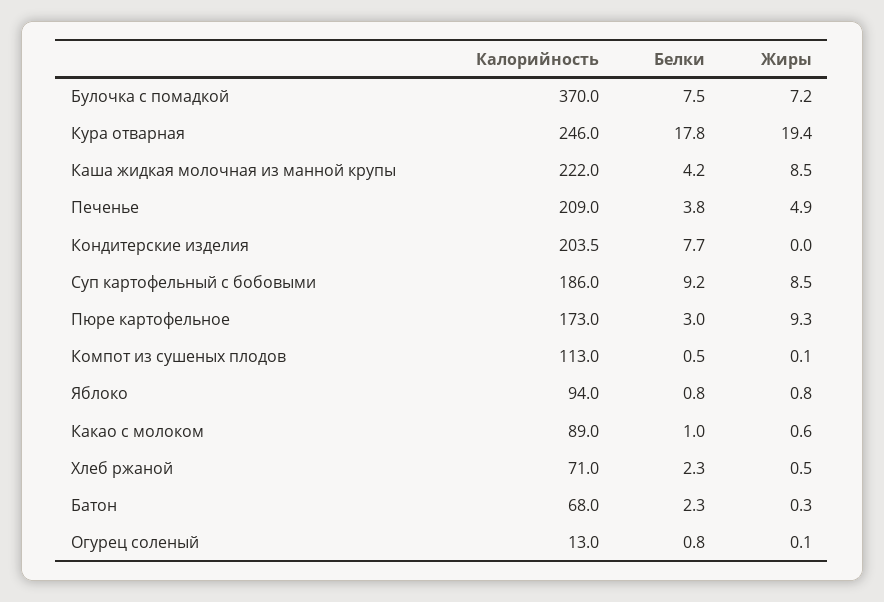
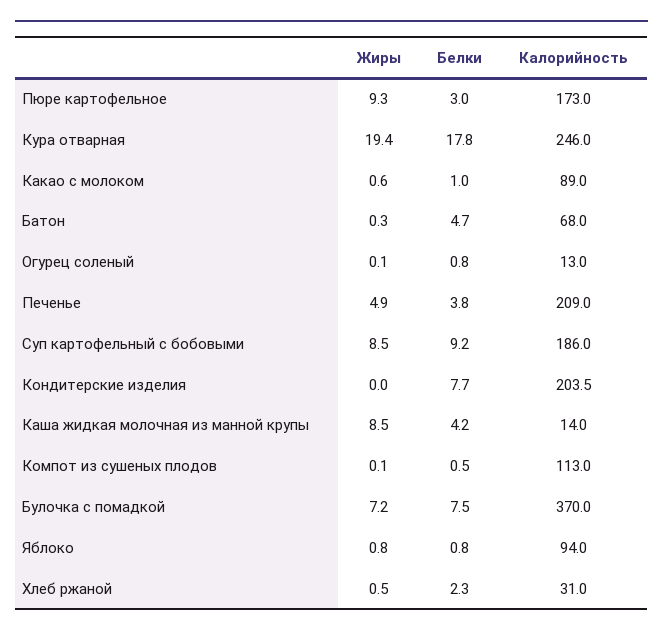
  {
    "Калорийность": {
      "Булочка с помадкой": 370,
      "Кура отварная": 246,
-     "Каша жидкая молочная из манной крупы": 222,
+     "Каша жидкая молочная из манной крупы": 14,
      "Печенье": 209,
      "Кондитерские изделия": 203.5,
      "Суп картофельный с бобовыми": 186,
      "Пюре картофельное": 173,
      "Компот из сушеных плодов": 113,
      "Яблоко": 94,
      "Какао с молоком": 89,
-     "Хлеб ржаной": 71,
+     "Хлеб ржаной": 31,
      "Батон": 68,
      "Огурец соленый": 13
    },
    "Белки": {
      "Булочка с помадкой": 7.5,
      "Кура отварная": 17.8,
      "Каша жидкая молочная из манной крупы": 4.2,
      "Печенье": 3.8,
      "Кондитерские изделия": 7.7,
      "Суп картофельный с бобовыми": 9.2,
      "Пюре картофельное": 3,
      "Компот из сушеных плодов": 0.5,
      "Яблоко": 0.8,
      "Какао с молоком": 1,
      "Хлеб ржаной": 2.3,
-     "Батон": 2.3,
+     "Батон": 4.7,
      "Огурец соленый": 0.8
    },
    "Жиры": {
      "Булочка с помадкой": 7.2,
      "Кура отварная": 19.4,
      "Каша жидкая молочная из манной крупы": 8.5,
      "Печенье": 4.9,
      "Кондитерские изделия": 0,
      "Суп картофельный с бобовыми": 8.5,
      "Пюре картофельное": 9.3,
      "Компот из сушеных плодов": 0.1,
      "Яблоко": 0.8,
      "Какао с молоком": 0.6,
      "Хлеб ржаной": 0.5,
      "Батон": 0.3,
      "Огурец соленый": 0.1
    }
  }

